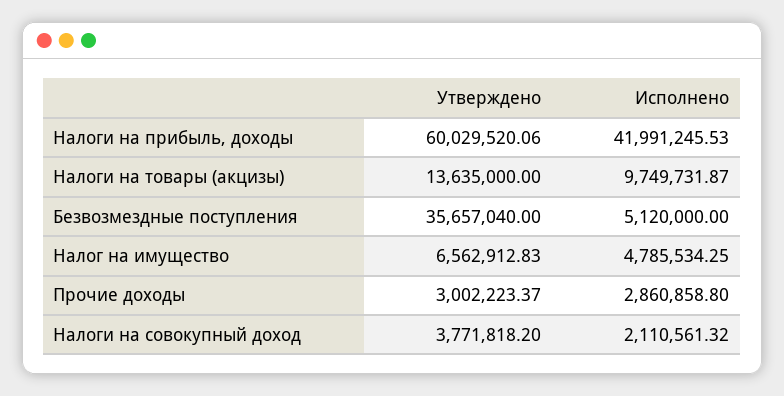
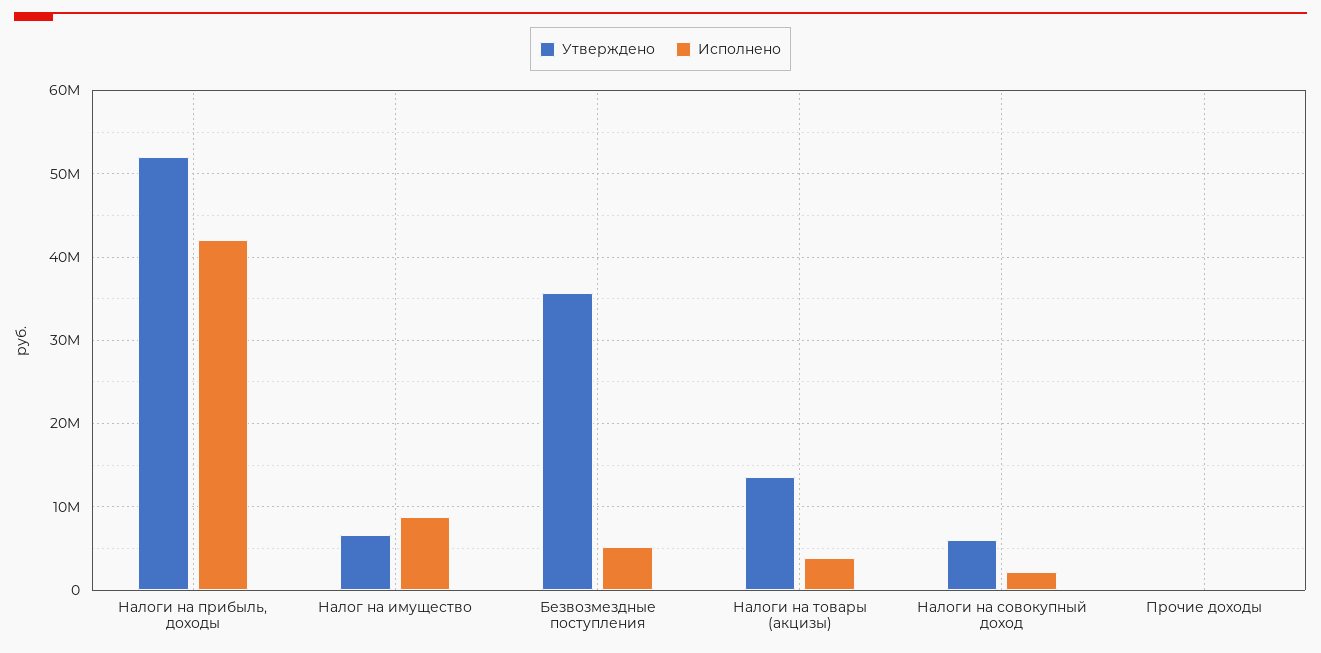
  {
    "Утверждено": {
-     "Налоги на прибыль, доходы": 60029520.06,
+     "Налоги на прибыль, доходы": 52000000,
      "Налоги на товары (акцизы)": 13635000,
      "Безвозмездные поступления": 35657040,
      "Налог на имущество": 6562912.83,
-     "Прочие доходы": 3002223.37,
+     "Прочие доходы": 0,
-     "Налоги на совокупный доход": 3771818.2
+     "Налоги на совокупный доход": 6000000
    },
    "Исполнено": {
      "Налоги на прибыль, доходы": 41991245.53,
-     "Налоги на товары (акцизы)": 9749731.87,
+     "Налоги на товары (акцизы)": 4000000,
      "Безвозмездные поступления": 5120000,
-     "Налог на имущество": 4785534.25,
+     "Налог на имущество": 9000000,
-     "Прочие доходы": 2860858.8,
+     "Прочие доходы": 0,
      "Налоги на совокупный доход": 2110561.32
    }
  }

